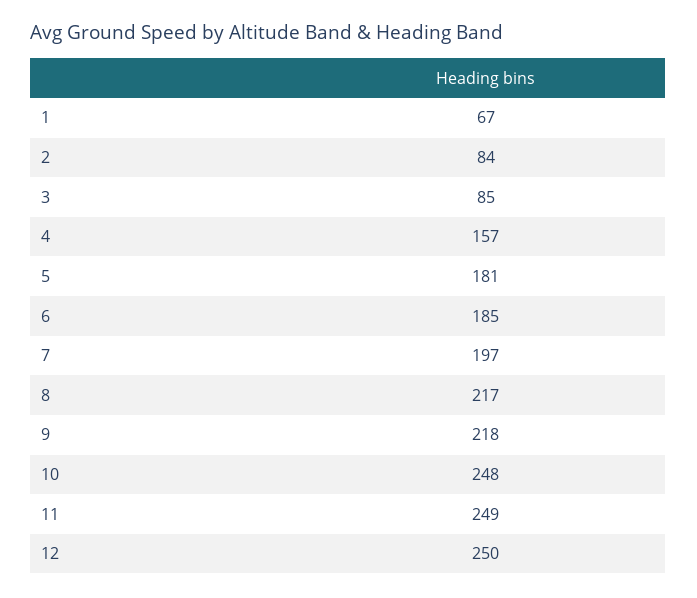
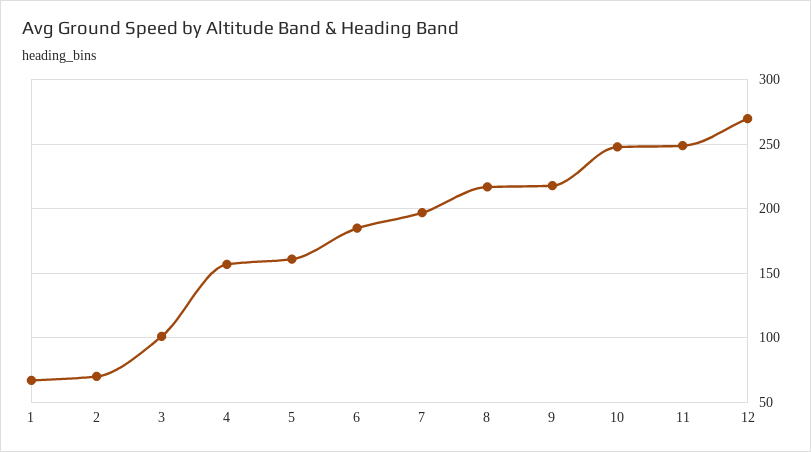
  {
    "1": 67,
-   "2": 84,
+   "2": 70,
-   "3": 85,
+   "3": 100,
    "4": 157,
-   "5": 181,
+   "5": 160,
    "6": 185,
    "7": 197,
    "8": 217,
    "9": 218,
    "10": 248,
    "11": 249,
-   "12": 250
+   "12": 270
  }

